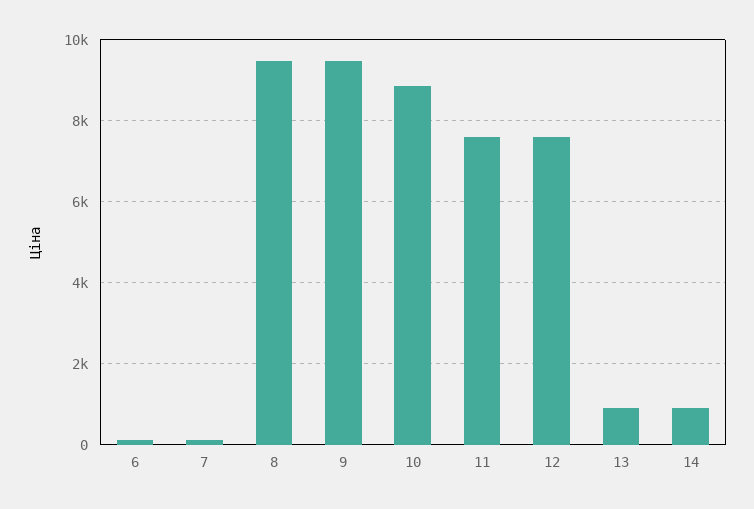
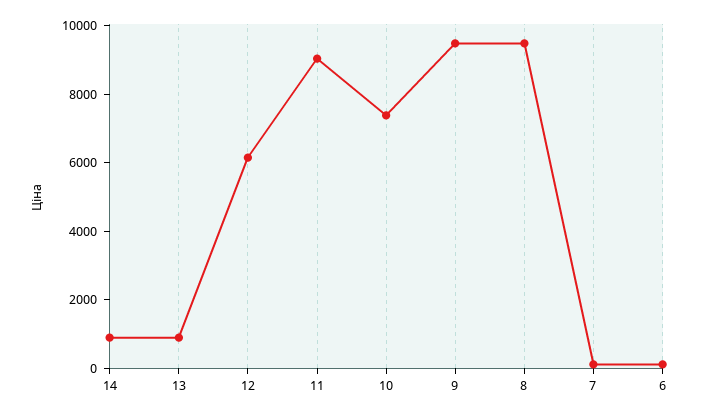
  {
    "6": 200,
    "7": 200,
    "8": 9400,
    "9": 9400,
-   "10": 8800,
+   "10": 7500,
-   "11": 7600,
+   "11": 9000,
-   "12": 7600,
+   "12": 6000,
    "13": 800,
    "14": 800
  }

